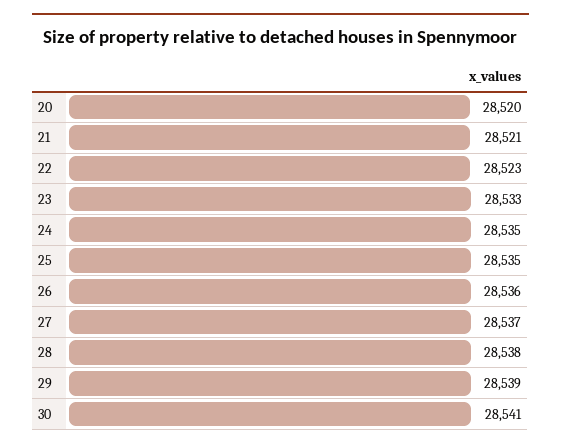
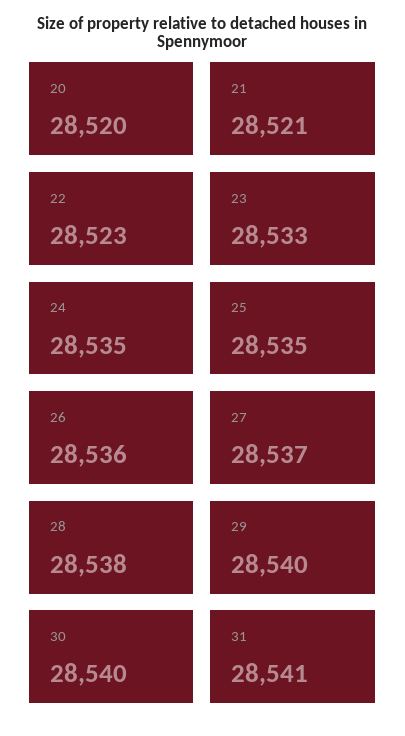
  {
    "20": 28520,
    "21": 28521,
    "22": 28523,
    "23": 28533,
    "24": 28535,
    "25": 28535,
    "26": 28536,
    "27": 28537,
    "28": 28538,
-   "29": 28539,
+   "29": 28540,
-   "30": 28541
+   "30": 28540,
+   "31": 28541
  }

